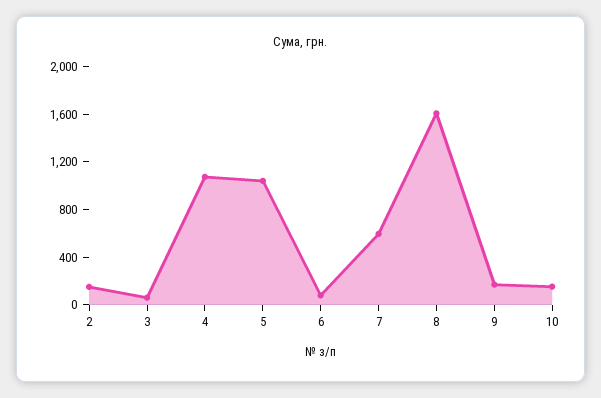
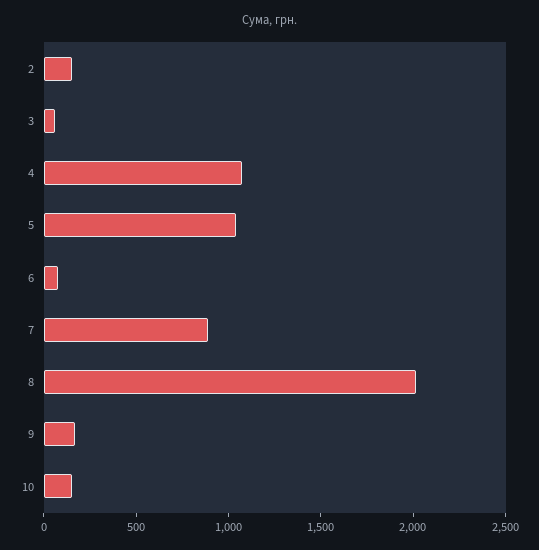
  {
    "2": 200,
    "3": 100,
    "4": 1100,
    "5": 1000,
    "6": 100,
-   "7": 600,
+   "7": 900,
-   "8": 1600,
+   "8": 2000,
    "9": 200,
    "10": 200
  }

